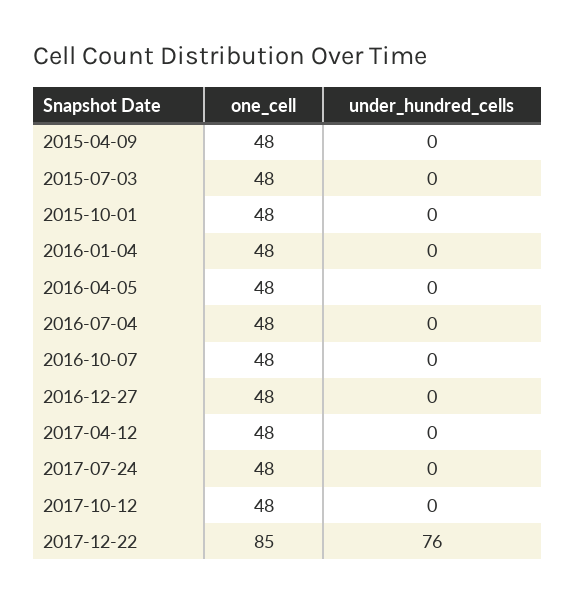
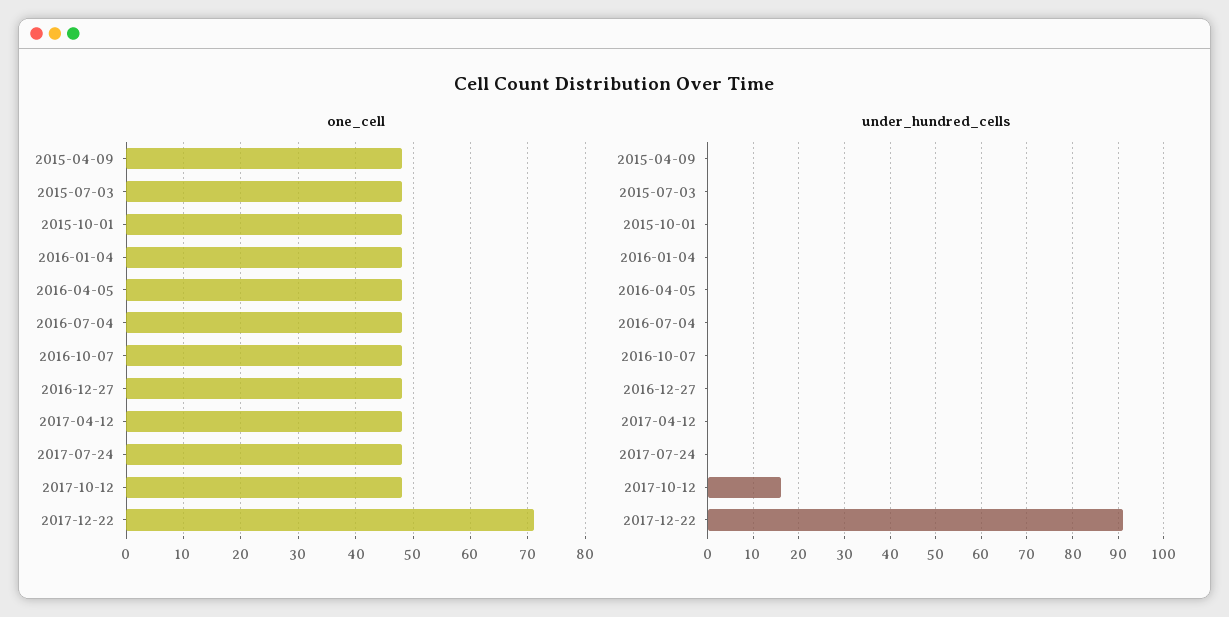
  {
    "one_cell": {
      "2015-04-09": 48,
      "2015-07-03": 48,
      "2015-10-01": 48,
      "2016-01-04": 48,
      "2016-04-05": 48,
      "2016-07-04": 48,
      "2016-10-07": 48,
      "2016-12-27": 48,
      "2017-04-12": 48,
      "2017-07-24": 48,
      "2017-10-12": 48,
-     "2017-12-22": 85
+     "2017-12-22": 70
    },
    "under_hundred_cells": {
      "2015-04-09": 0,
      "2015-07-03": 0,
      "2015-10-01": 0,
      "2016-01-04": 0,
      "2016-04-05": 0,
      "2016-07-04": 0,
      "2016-10-07": 0,
      "2016-12-27": 0,
      "2017-04-12": 0,
      "2017-07-24": 0,
-     "2017-10-12": 0,
+     "2017-10-12": 15,
-     "2017-12-22": 76
+     "2017-12-22": 90
    }
  }

